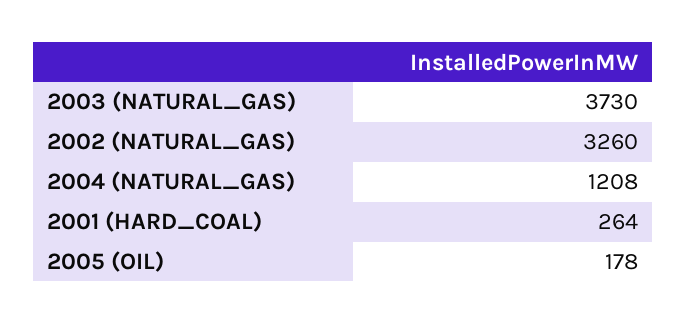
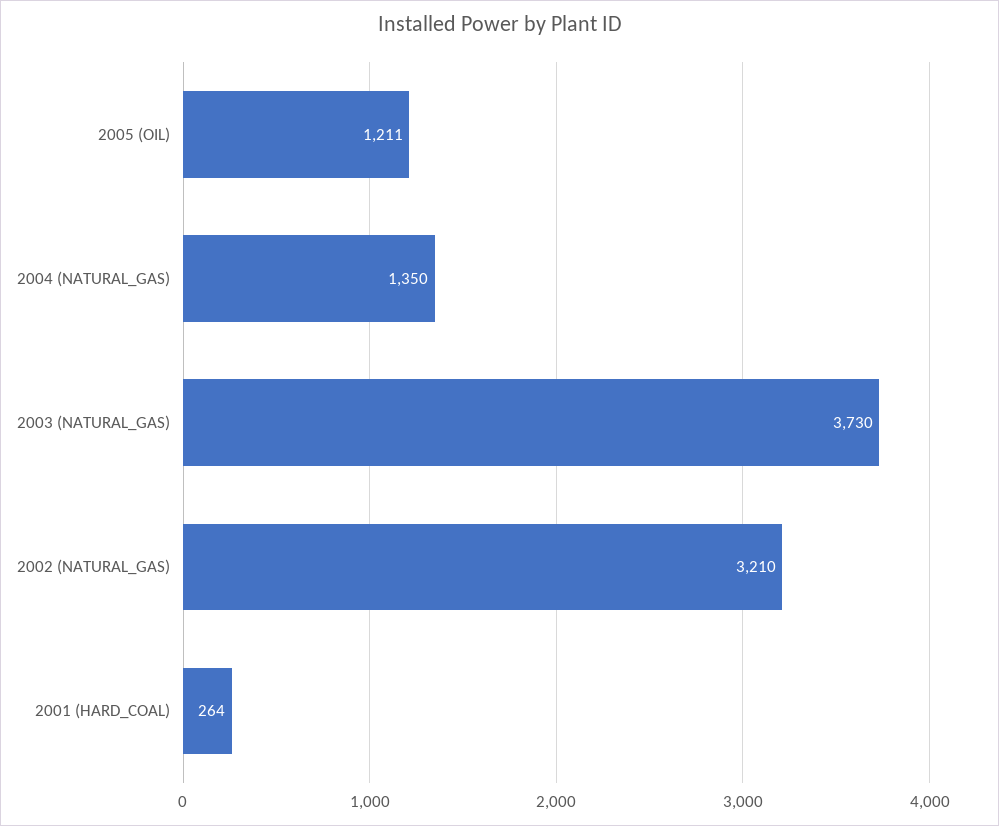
  {
    "2003 (NATURAL_GAS)": 3730,
-   "2002 (NATURAL_GAS)": 3260,
+   "2002 (NATURAL_GAS)": 3210,
-   "2004 (NATURAL_GAS)": 1208,
+   "2004 (NATURAL_GAS)": 1350,
    "2001 (HARD_COAL)": 264,
-   "2005 (OIL)": 178
+   "2005 (OIL)": 1211
  }

